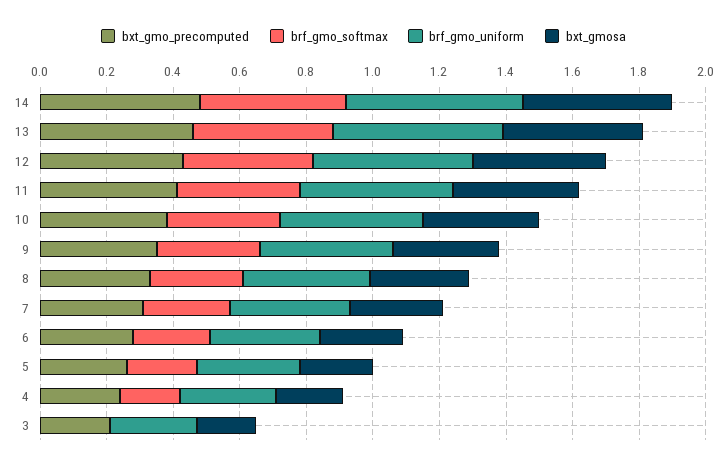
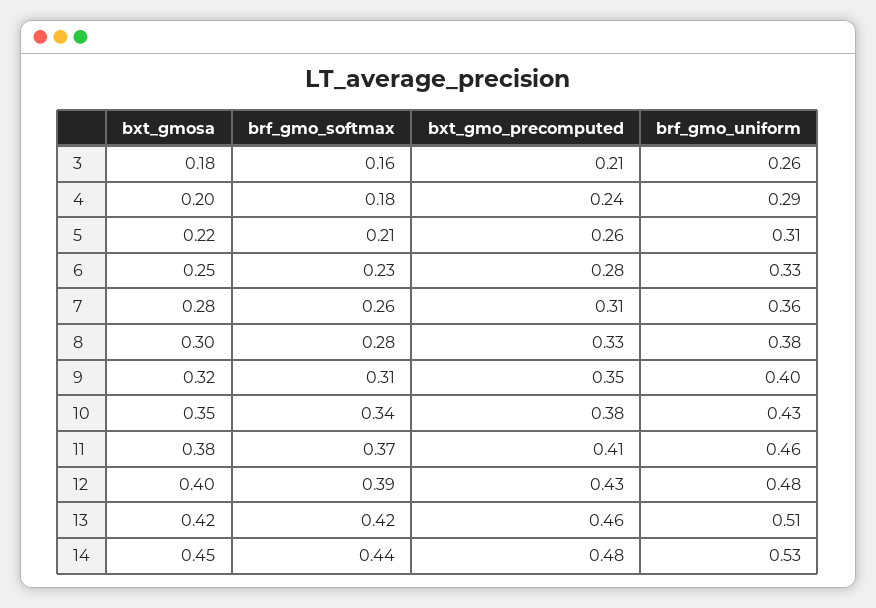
  {
    "bxt_gmo_precomputed": {
      "14": 0.48,
      "13": 0.46,
      "12": 0.43,
      "11": 0.41,
      "10": 0.38,
      "9": 0.35,
      "8": 0.33,
      "7": 0.31,
      "6": 0.28,
      "5": 0.26,
      "4": 0.24,
      "3": 0.21
    },
    "brf_gmo_softmax": {
      "14": 0.44,
      "13": 0.42,
      "12": 0.39,
      "11": 0.37,
      "10": 0.34,
      "9": 0.31,
      "8": 0.28,
      "7": 0.26,
      "6": 0.23,
      "5": 0.21,
      "4": 0.18,
-     "3": 0
+     "3": 0.16
    },
    "brf_gmo_uniform": {
      "14": 0.53,
      "13": 0.51,
      "12": 0.48,
      "11": 0.46,
      "10": 0.43,
      "9": 0.4,
      "8": 0.38,
      "7": 0.36,
      "6": 0.33,
      "5": 0.31,
      "4": 0.29,
      "3": 0.26
    },
    "bxt_gmosa": {
      "14": 0.45,
      "13": 0.42,
      "12": 0.4,
      "11": 0.38,
      "10": 0.35,
      "9": 0.32,
      "8": 0.3,
      "7": 0.28,
      "6": 0.25,
      "5": 0.22,
      "4": 0.2,
      "3": 0.18
    }
  }

